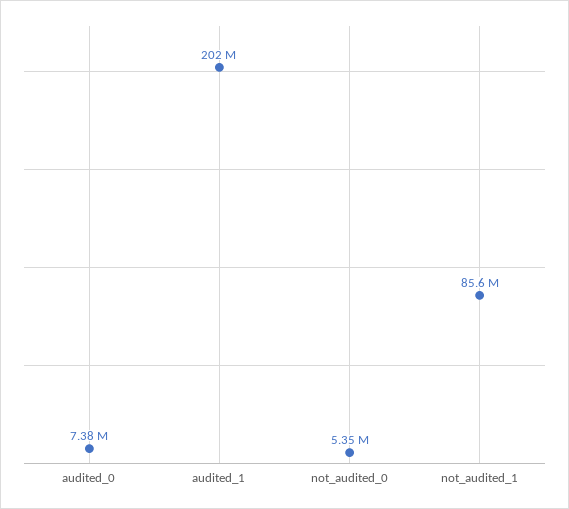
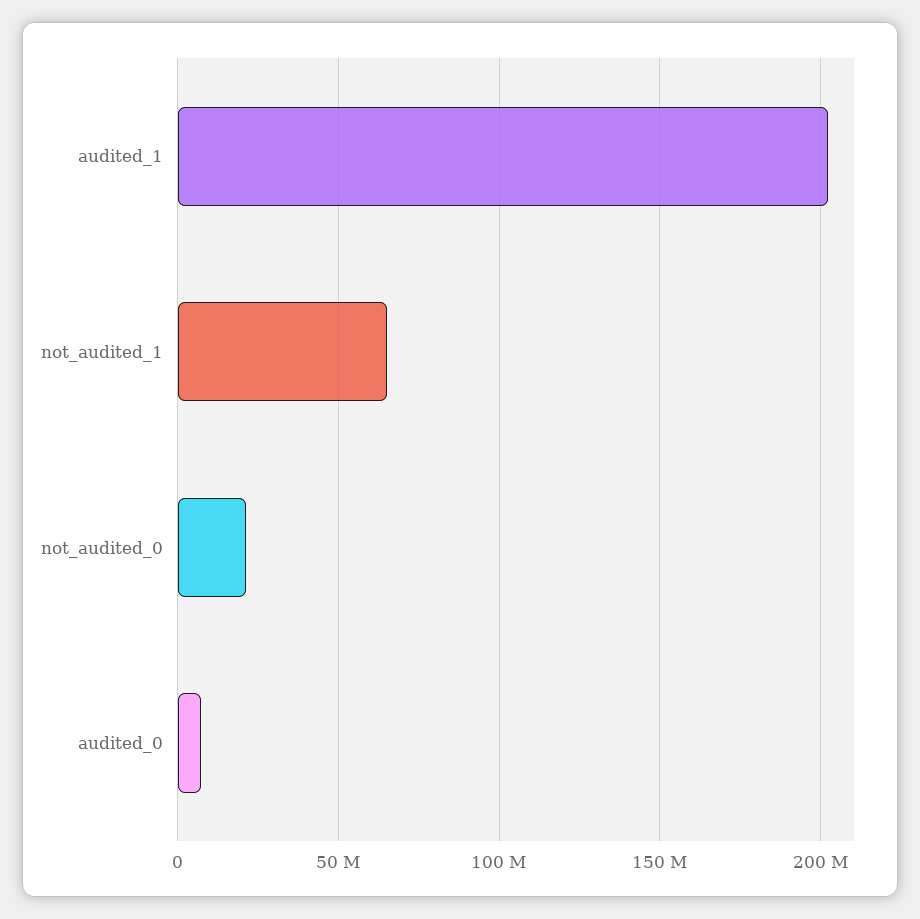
  {
    "audited_0": 7380000,
    "audited_1": 202000000,
-   "not_audited_0": 5350000,
+   "not_audited_0": 20000000,
-   "not_audited_1": 85600000
+   "not_audited_1": 65000000
  }

